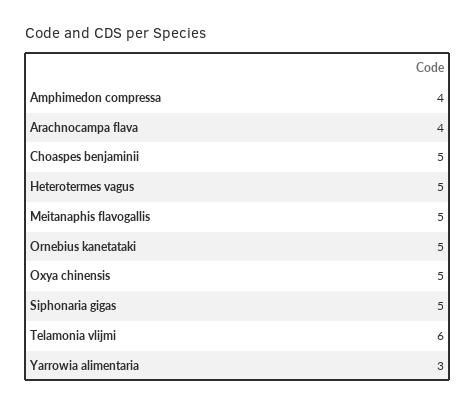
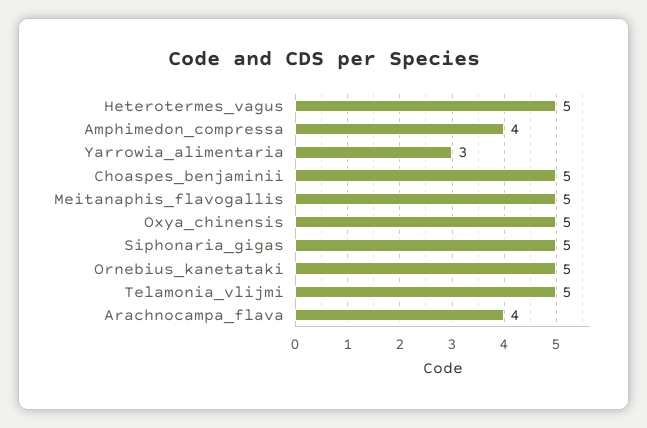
  {
    "Amphimedon compressa": 4,
    "Arachnocampa flava": 4,
    "Choaspes benjaminii": 5,
    "Heterotermes vagus": 5,
    "Meitanaphis flavogallis": 5,
    "Ornebius kanetataki": 5,
    "Oxya chinensis": 5,
    "Siphonaria gigas": 5,
-   "Telamonia vlijmi": 6,
+   "Telamonia vlijmi": 5,
    "Yarrowia alimentaria": 3
  }

